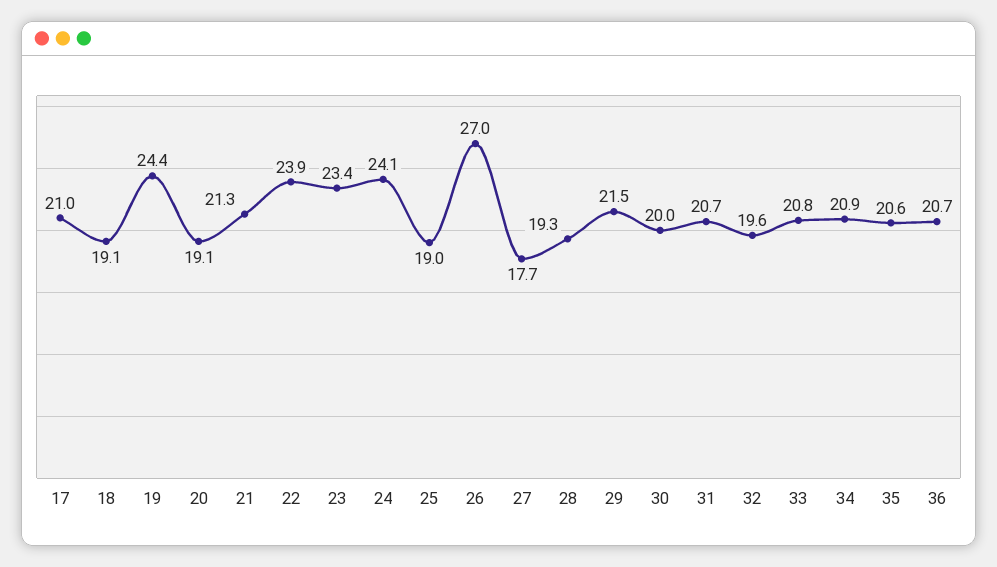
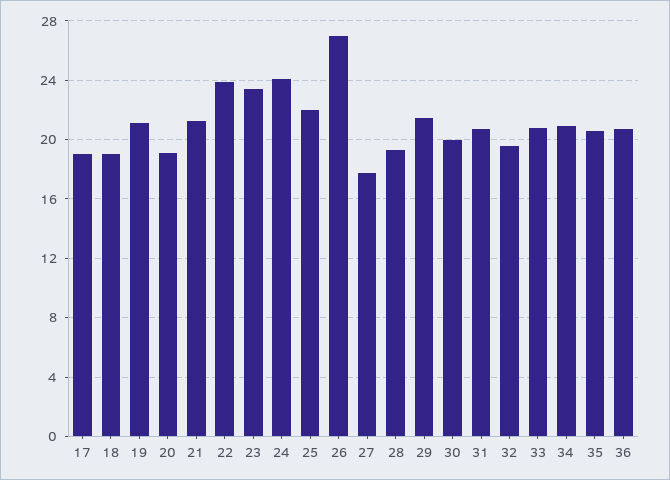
  {
-   "17": 21,
+   "17": 19,
    "18": 19.1,
-   "19": 24.4,
+   "19": 21,
    "20": 19.1,
    "21": 21.3,
    "22": 23.9,
    "23": 23.4,
    "24": 24.1,
-   "25": 19,
+   "25": 22,
    "26": 27,
    "27": 17.7,
    "28": 19.3,
    "29": 21.5,
    "30": 20,
    "31": 20.7,
    "32": 19.6,
    "33": 20.8,
    "34": 20.9,
    "35": 20.6,
    "36": 20.7
  }

